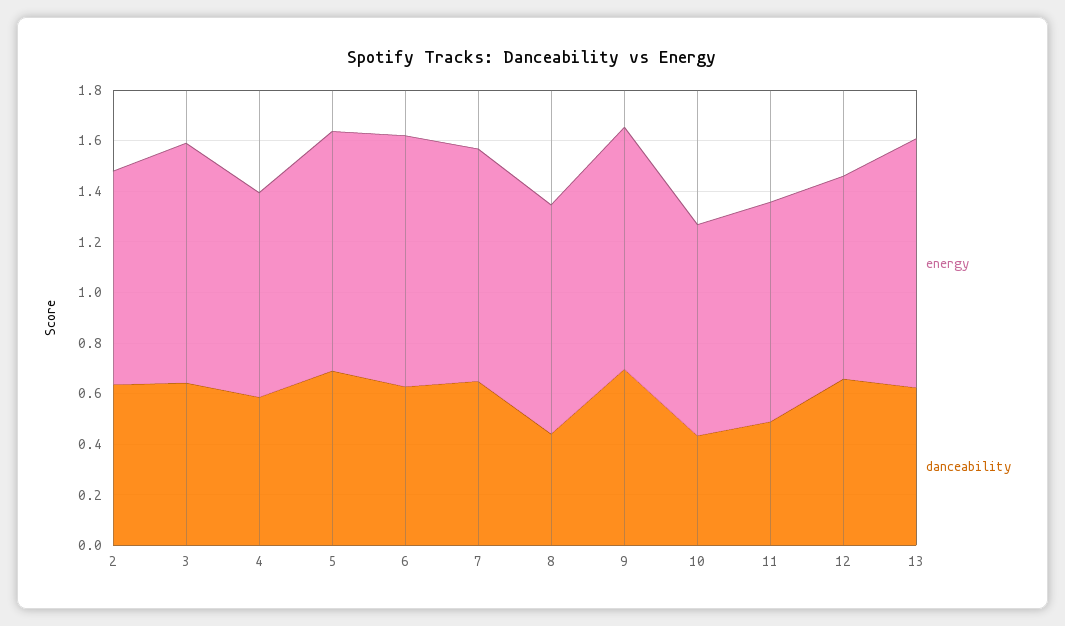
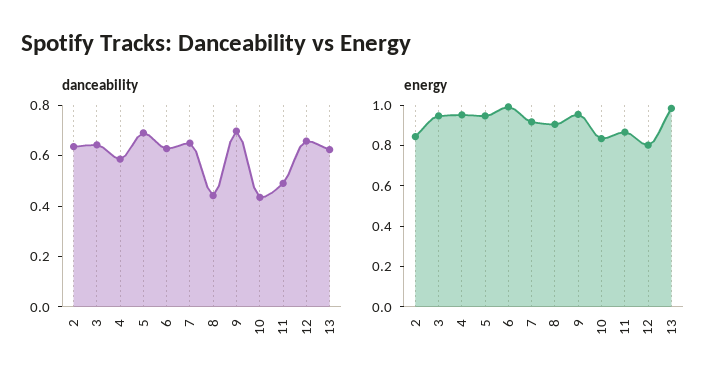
  {
    "energy": {
      "2": 0.85,
      "3": 0.95,
-     "4": 0.8,
+     "4": 0.95,
      "5": 0.95,
      "6": 1,
      "7": 0.9,
      "8": 0.9,
      "9": 0.95,
      "10": 0.85,
      "11": 0.85,
      "12": 0.8,
      "13": 1
    },
    "danceability": {
      "2": 0.65,
      "3": 0.65,
      "4": 0.6,
      "5": 0.7,
      "6": 0.65,
      "7": 0.65,
      "8": 0.45,
      "9": 0.7,
      "10": 0.45,
      "11": 0.5,
      "12": 0.65,
      "13": 0.6
    }
  }

